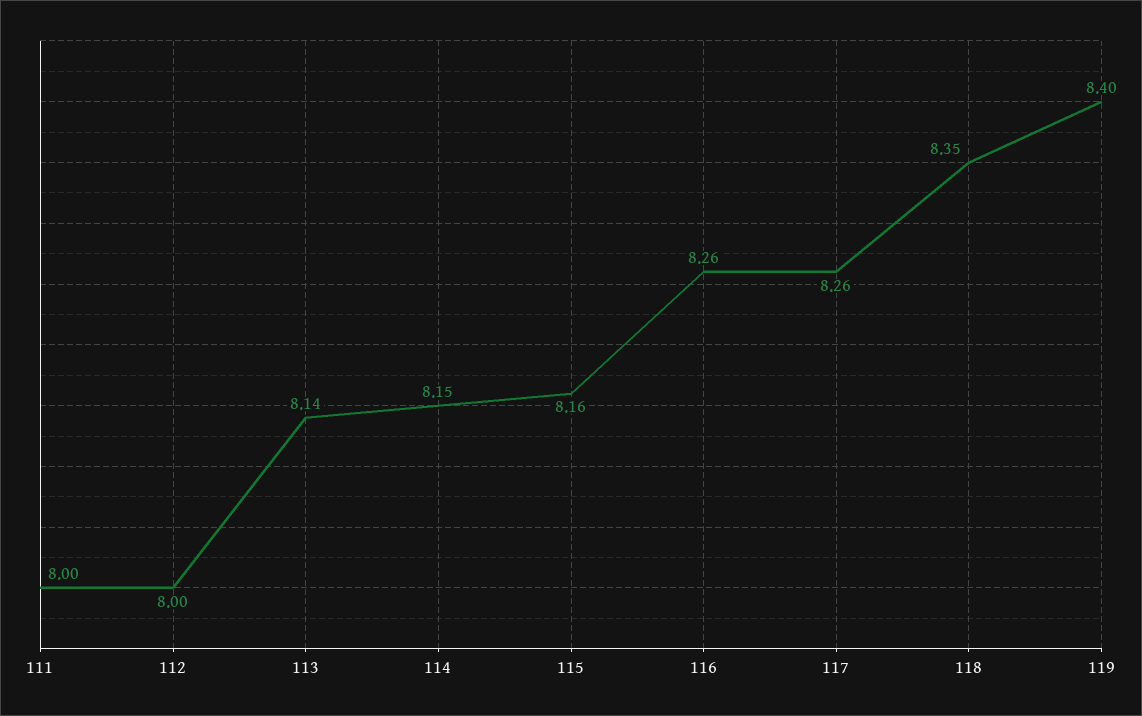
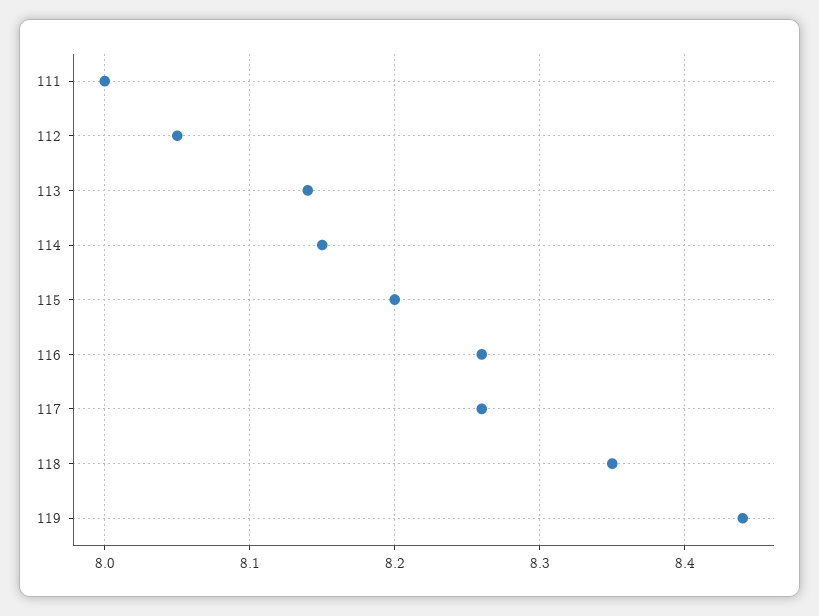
  {
    "111": 8,
-   "112": 8,
+   "112": 8.05,
    "113": 8.14,
    "114": 8.15,
-   "115": 8.16,
+   "115": 8.2,
    "116": 8.26,
    "117": 8.26,
    "118": 8.35,
-   "119": 8.4
+   "119": 8.44
  }

